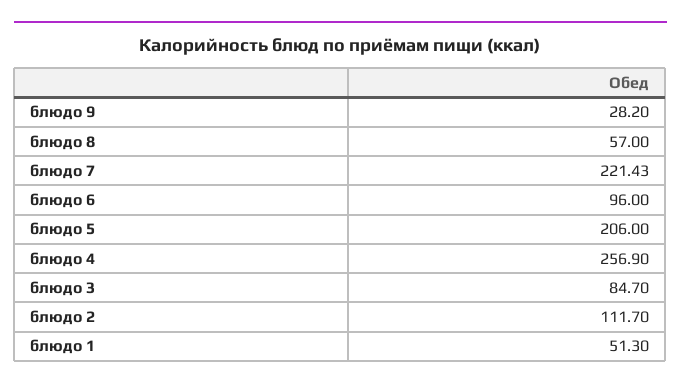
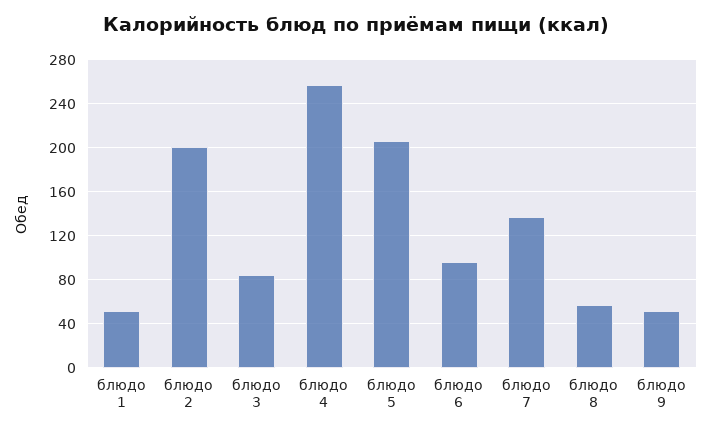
  {
-   "блюдо 9": 28.2,
+   "блюдо 9": 50,
    "блюдо 8": 57,
-   "блюдо 7": 221.43,
+   "блюдо 7": 140,
    "блюдо 6": 96,
    "блюдо 5": 206,
    "блюдо 4": 256.9,
    "блюдо 3": 84.7,
-   "блюдо 2": 111.7,
+   "блюдо 2": 200,
    "блюдо 1": 51.3
  }

